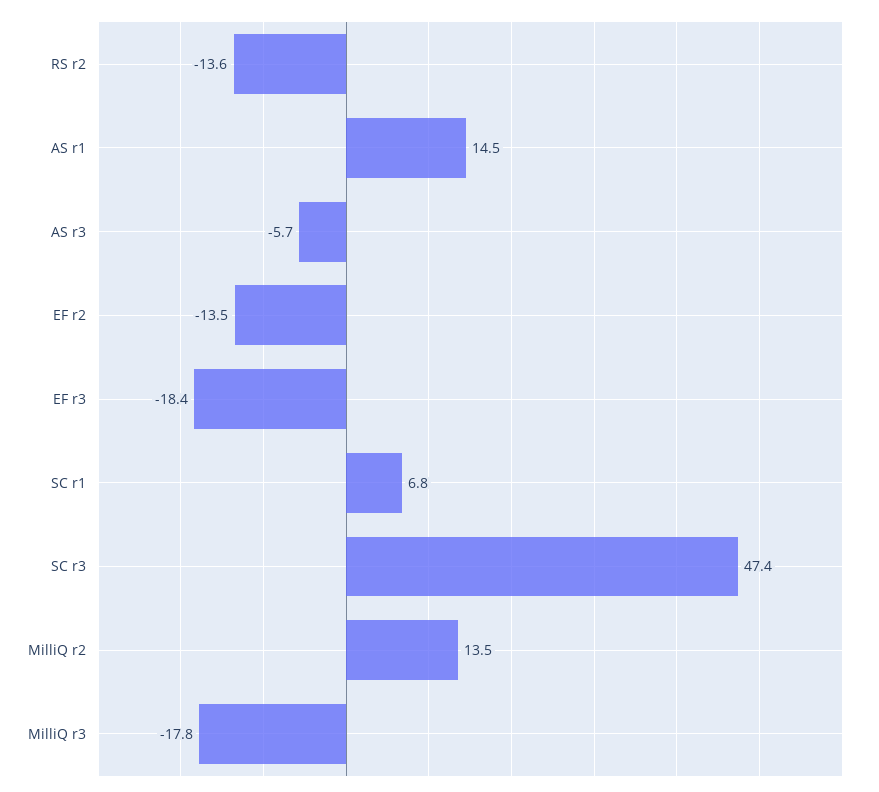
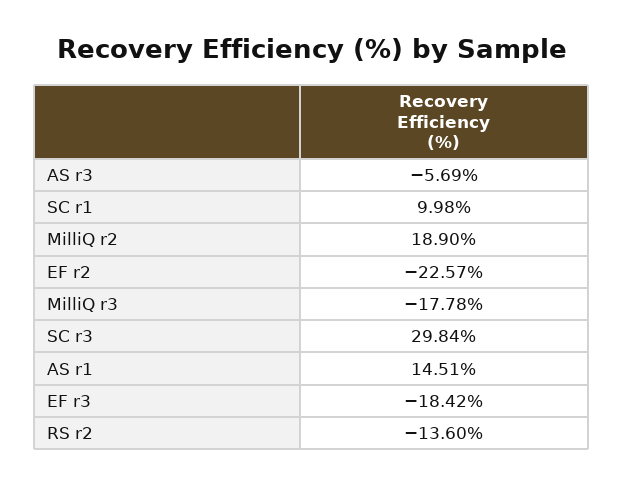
  {
    "RS r2": -13.6,
    "AS r1": 14.51,
    "AS r3": -5.69,
-   "EF r2": -13.5,
+   "EF r2": -22.57,
    "EF r3": -18.42,
-   "SC r1": 6.8,
+   "SC r1": 9.98,
-   "SC r3": 47.4,
+   "SC r3": 29.84,
-   "MilliQ r2": 13.5,
+   "MilliQ r2": 18.9,
    "MilliQ r3": -17.78
  }

